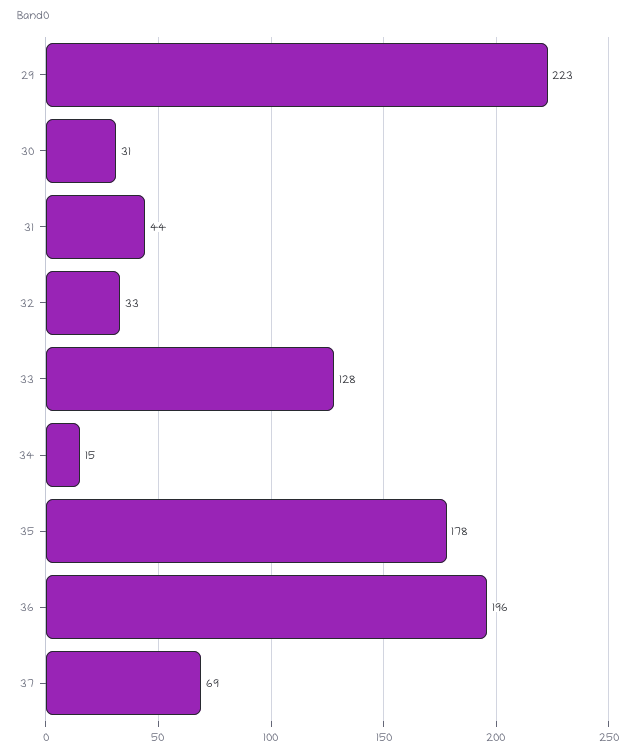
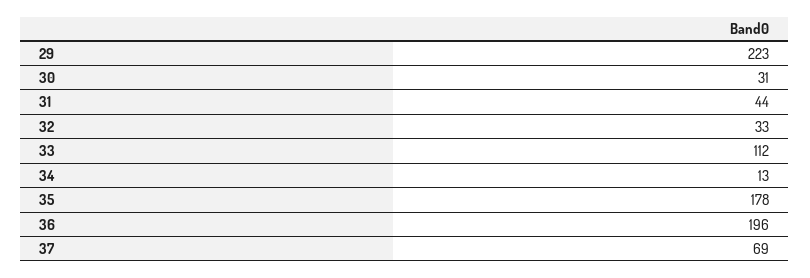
  {
    "29": 223,
    "30": 31,
    "31": 44,
    "32": 33,
-   "33": 128,
+   "33": 112,
-   "34": 15,
+   "34": 13,
    "35": 178,
    "36": 196,
    "37": 69
  }

